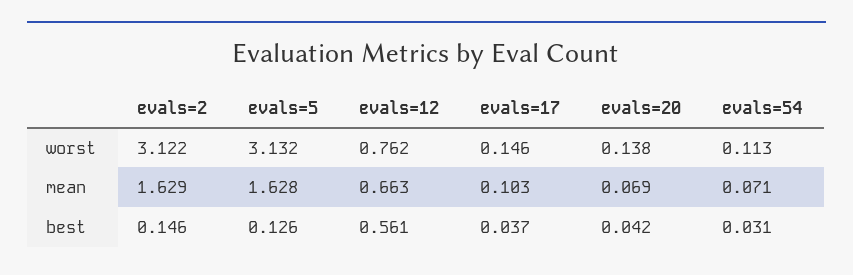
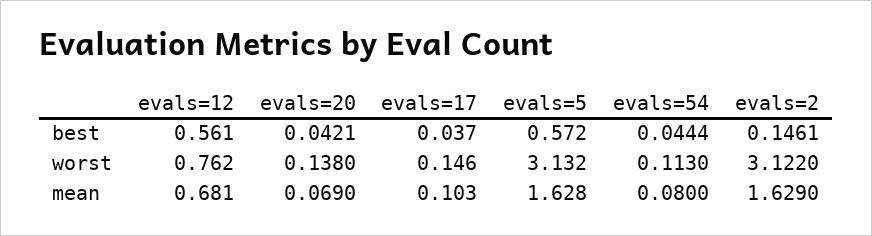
  {
    "evals=2": {
      "worst": 3.122,
      "mean": 1.629,
      "best": 0.1461
    },
    "evals=5": {
      "worst": 3.132,
      "mean": 1.628,
-     "best": 0.126
+     "best": 0.572
    },
    "evals=12": {
      "worst": 0.762,
-     "mean": 0.663,
+     "mean": 0.681,
      "best": 0.561
    },
    "evals=17": {
      "worst": 0.146,
      "mean": 0.103,
      "best": 0.037
    },
    "evals=20": {
      "worst": 0.138,
      "mean": 0.069,
      "best": 0.0421
    },
    "evals=54": {
      "worst": 0.113,
-     "mean": 0.071,
+     "mean": 0.08,
-     "best": 0.031
+     "best": 0.0444
    }
  }

